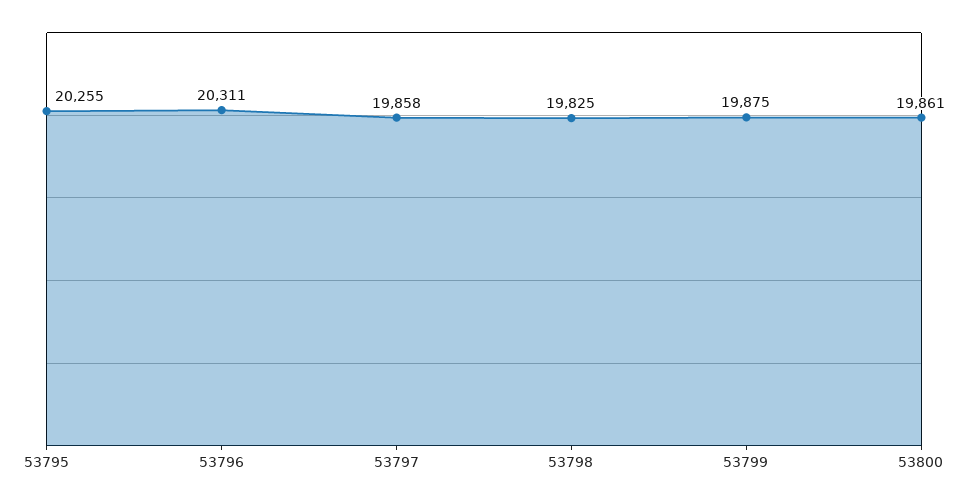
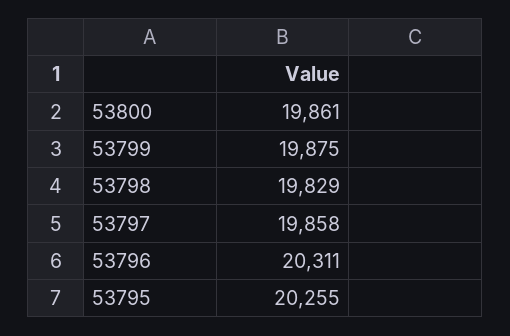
  {
    "53795": 20255,
    "53796": 20311,
    "53797": 19858,
-   "53798": 19825,
+   "53798": 19829,
    "53799": 19875,
    "53800": 19861
  }

